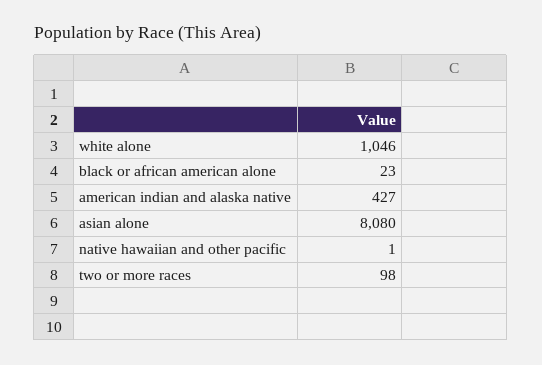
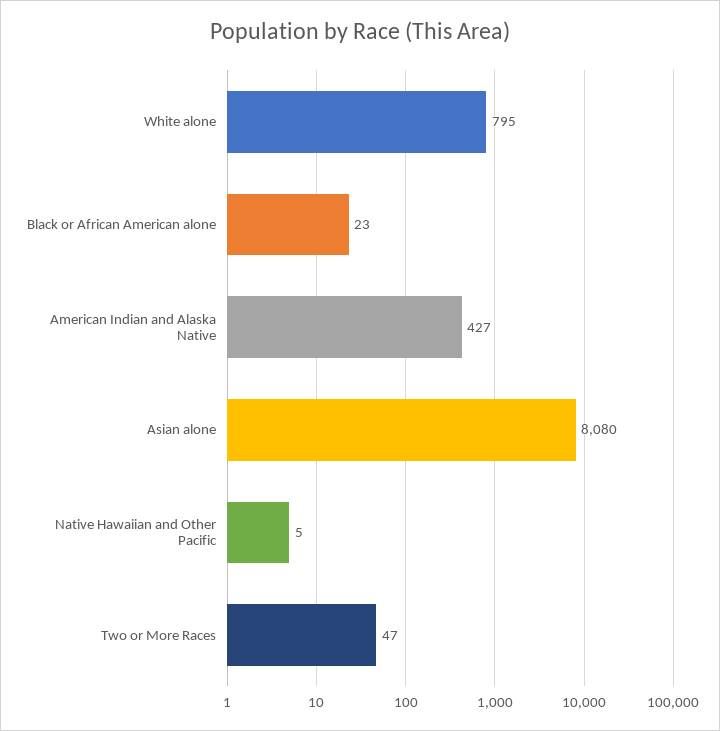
  {
-   "white alone": 1046,
+   "white alone": 795,
    "black or african american alone": 23,
    "american indian and alaska native": 427,
    "asian alone": 8080,
-   "native hawaiian and other pacific": 1,
+   "native hawaiian and other pacific": 5,
-   "two or more races": 98
+   "two or more races": 47
  }

